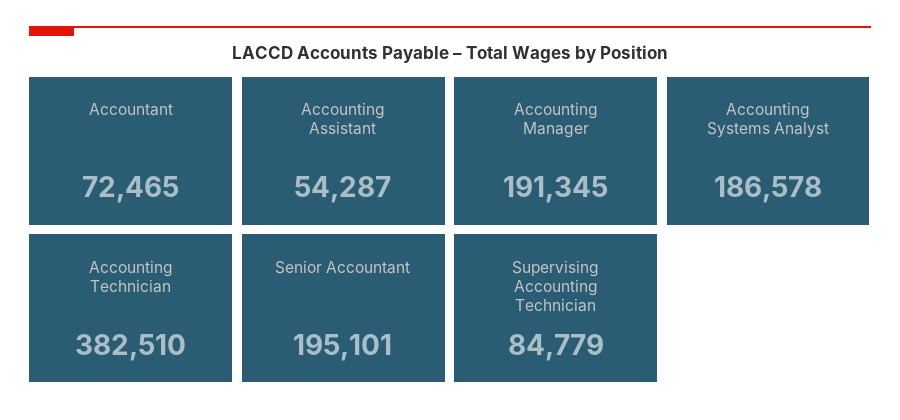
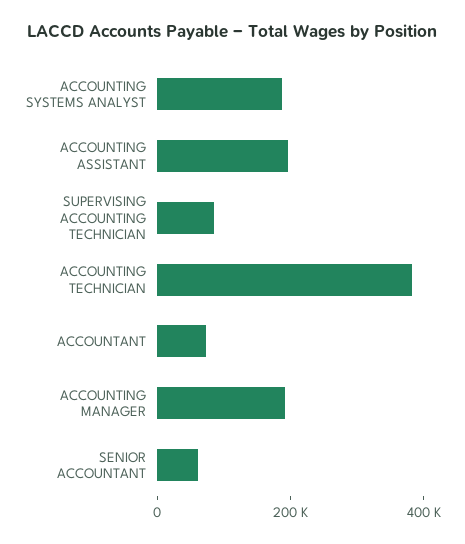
  {
    "Accountant": 72465,
-   "Accounting Assistant": 54287,
+   "Accounting Assistant": 200000,
    "Accounting Manager": 191345,
    "Accounting Systems Analyst": 186578,
    "Accounting Technician": 382510,
-   "Senior Accountant": 195101,
+   "Senior Accountant": 50000,
    "Supervising Accounting Technician": 84779
  }

